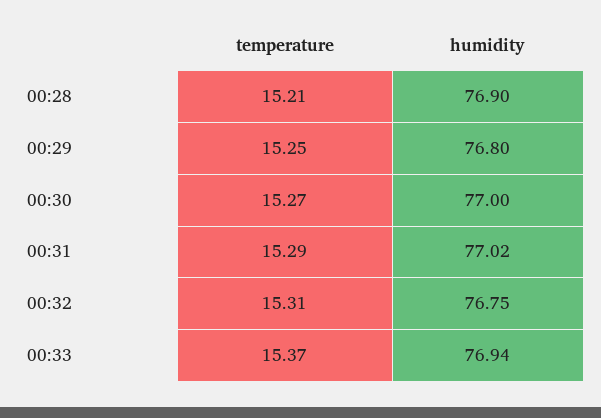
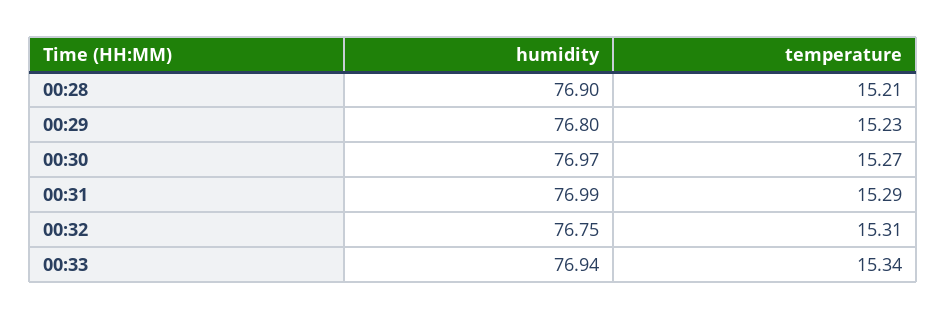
  {
    "temperature": {
      "00:28": 15.21,
-     "00:29": 15.25,
+     "00:29": 15.23,
      "00:30": 15.27,
      "00:31": 15.29,
      "00:32": 15.31,
-     "00:33": 15.37
+     "00:33": 15.34
    },
    "humidity": {
      "00:28": 76.9,
      "00:29": 76.8,
-     "00:30": 77,
+     "00:30": 76.97,
-     "00:31": 77.02,
+     "00:31": 76.99,
      "00:32": 76.75,
      "00:33": 76.94
    }
  }

